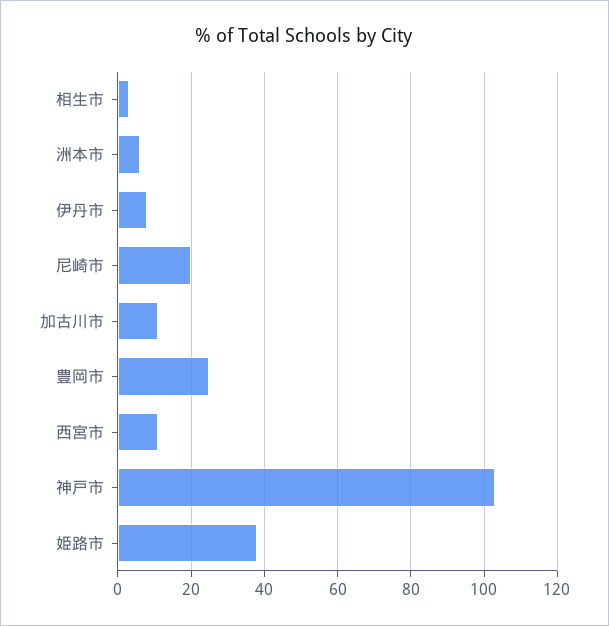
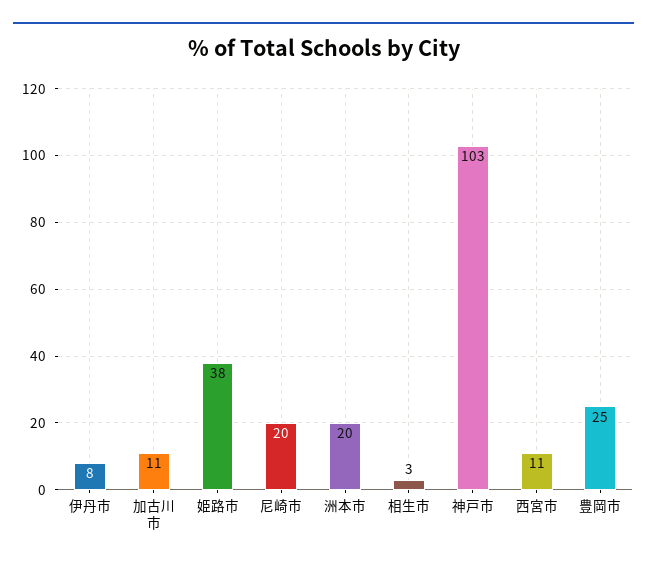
  {
    "相生市": 3,
-   "洲本市": 5,
+   "洲本市": 20,
    "伊丹市": 8,
    "尼崎市": 20,
    "加古川市": 11,
    "豊岡市": 25,
    "西宮市": 11,
    "神戸市": 103,
    "姫路市": 38
  }

